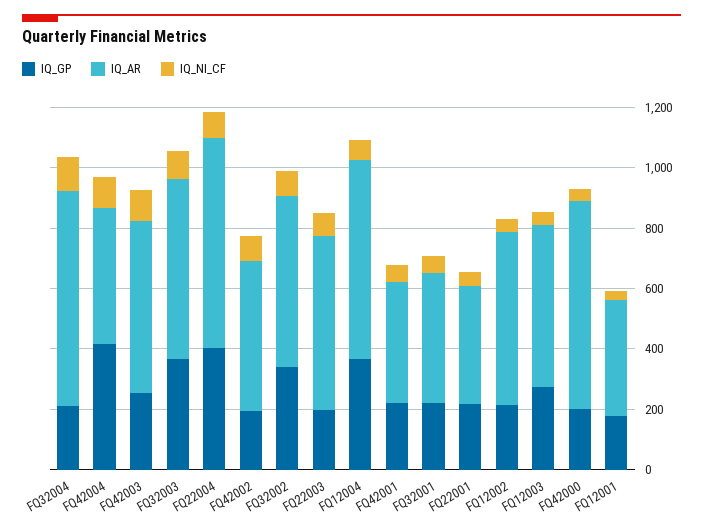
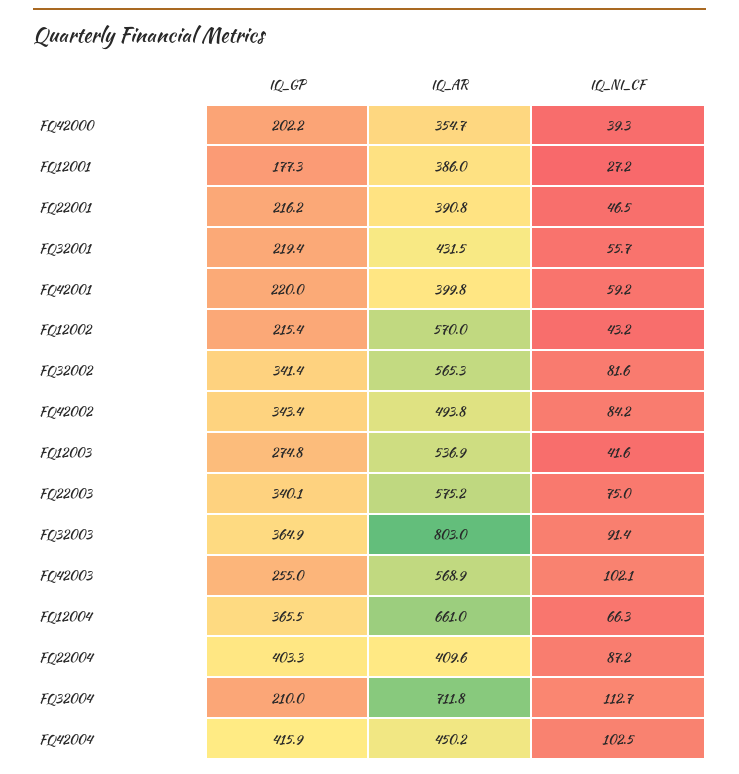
  {
    "IQ_GP": {
      "FQ32004": 210,
      "FQ42004": 415.9,
      "FQ42003": 255,
      "FQ32003": 364.9,
      "FQ22004": 403.3,
-     "FQ42002": 200,
+     "FQ42002": 343.4,
      "FQ32002": 341.4,
-     "FQ22003": 200,
+     "FQ22003": 340.1,
      "FQ12004": 365.5,
      "FQ42001": 220,
      "FQ32001": 219.4,
      "FQ22001": 216.2,
      "FQ12002": 215.4,
      "FQ12003": 274.8,
      "FQ42000": 202.2,
      "FQ12001": 177.3
    },
    "IQ_AR": {
      "FQ32004": 711.8,
      "FQ42004": 450.2,
      "FQ42003": 568.9,
-     "FQ32003": 600,
+     "FQ32003": 803,
-     "FQ22004": 700,
+     "FQ22004": 409.6,
      "FQ42002": 493.8,
      "FQ32002": 565.3,
      "FQ22003": 575.2,
      "FQ12004": 661,
      "FQ42001": 399.8,
      "FQ32001": 431.5,
      "FQ22001": 390.8,
      "FQ12002": 570,
      "FQ12003": 536.9,
-     "FQ42000": 700,
+     "FQ42000": 354.7,
      "FQ12001": 386
    },
    "IQ_NI_CF": {
      "FQ32004": 112.7,
      "FQ42004": 102.5,
      "FQ42003": 102.1,
      "FQ32003": 91.4,
      "FQ22004": 87.2,
      "FQ42002": 84.2,
      "FQ32002": 81.6,
      "FQ22003": 75,
      "FQ12004": 66.3,
      "FQ42001": 59.2,
      "FQ32001": 55.7,
      "FQ22001": 46.5,
      "FQ12002": 43.2,
      "FQ12003": 41.6,
      "FQ42000": 39.3,
      "FQ12001": 27.2
    }
  }

